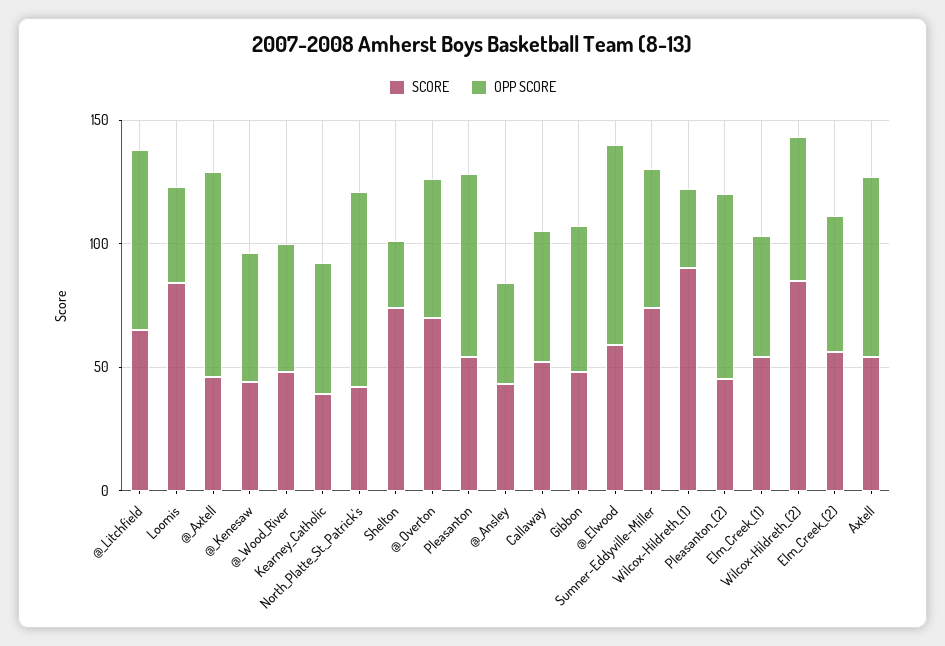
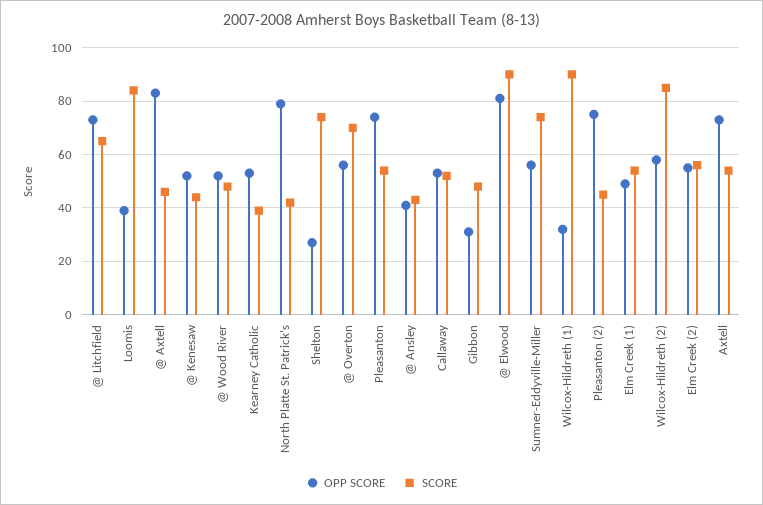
  {
    "SCORE": {
      "@_Litchfield": 65,
      "Loomis": 85,
      "@_Axtell": 45,
      "@_Kenesaw": 45,
      "@_Wood_River": 50,
      "Kearney_Catholic": 40,
      "North_Platte_St._Patrick's": 40,
      "Shelton": 75,
      "@_Overton": 70,
      "Pleasanton": 55,
      "@_Ansley": 45,
      "Callaway": 50,
      "Gibbon": 50,
-     "@_Elwood": 60,
+     "@_Elwood": 90,
      "Sumner-Eddyville-Miller": 75,
      "Wilcox-Hildreth_(1)": 90,
      "Pleasanton_(2)": 45,
      "Elm_Creek_(1)": 55,
      "Wilcox-Hildreth_(2)": 85,
      "Elm_Creek_(2)": 55,
      "Axtell": 55
    },
    "OPP SCORE": {
      "@_Litchfield": 75,
      "Loomis": 40,
      "@_Axtell": 85,
      "@_Kenesaw": 50,
      "@_Wood_River": 50,
      "Kearney_Catholic": 55,
      "North_Platte_St._Patrick's": 80,
      "Shelton": 25,
      "@_Overton": 55,
      "Pleasanton": 75,
      "@_Ansley": 40,
      "Callaway": 55,
-     "Gibbon": 60,
+     "Gibbon": 30,
      "@_Elwood": 80,
      "Sumner-Eddyville-Miller": 55,
      "Wilcox-Hildreth_(1)": 30,
      "Pleasanton_(2)": 75,
      "Elm_Creek_(1)": 50,
      "Wilcox-Hildreth_(2)": 60,
      "Elm_Creek_(2)": 55,
      "Axtell": 75
    }
  }

